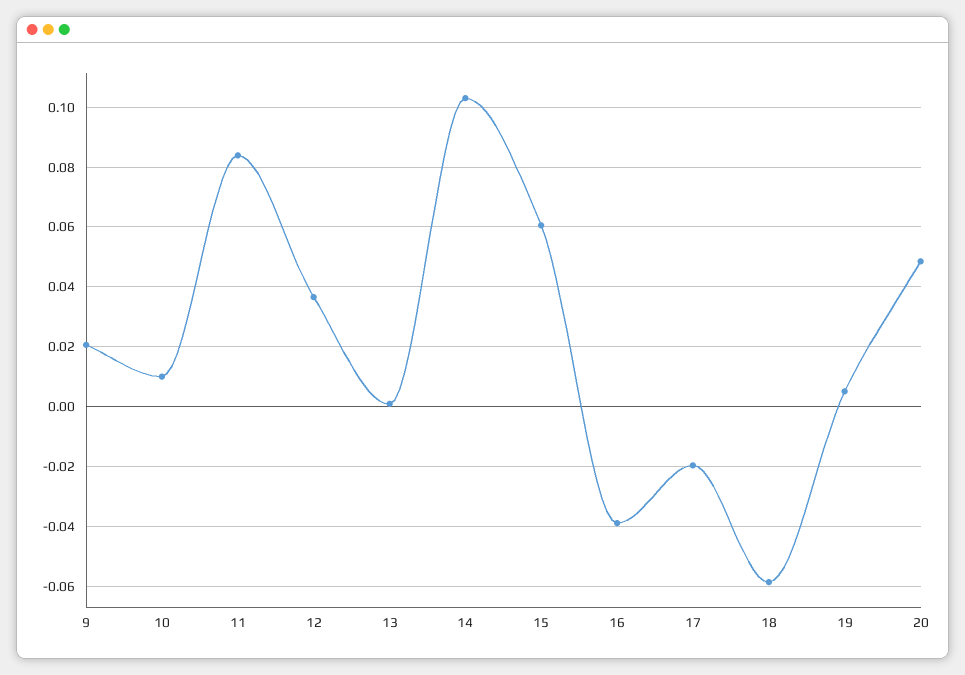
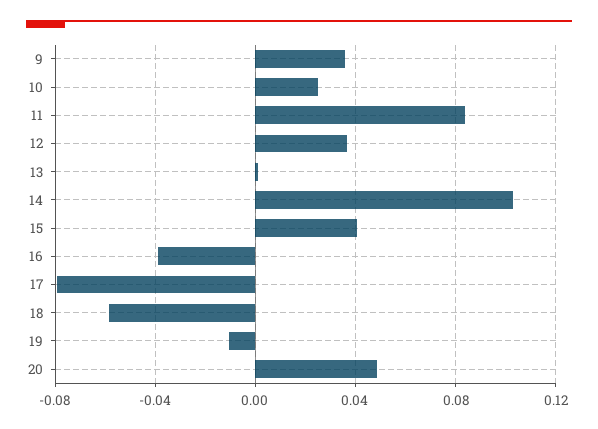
  {
-   "9": 0.02,
+   "9": 0.035,
-   "10": 0.01,
+   "10": 0.025,
    "11": 0.085,
    "12": 0.0375,
    "13": 0,
    "14": 0.1025,
-   "15": 0.06,
+   "15": 0.04,
    "16": -0.04,
-   "17": -0.02,
+   "17": -0.08,
    "18": -0.0575,
-   "19": 0.005,
+   "19": -0.01,
    "20": 0.0475
  }

